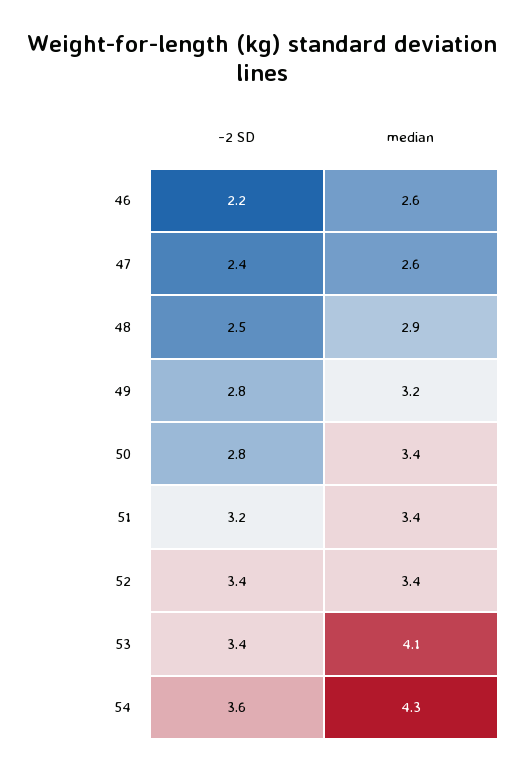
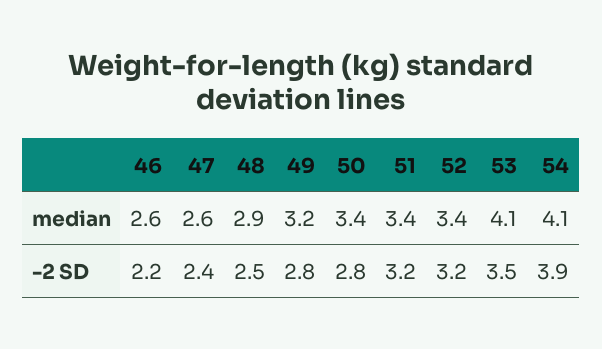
  {
    "-2 SD": {
      "46": 2.2,
      "47": 2.4,
      "48": 2.5,
      "49": 2.8,
      "50": 2.8,
      "51": 3.2,
-     "52": 3.4,
+     "52": 3.2,
-     "53": 3.4,
+     "53": 3.5,
-     "54": 3.6
+     "54": 3.9
    },
    "median": {
      "46": 2.6,
      "47": 2.6,
      "48": 2.9,
      "49": 3.2,
      "50": 3.4,
      "51": 3.4,
      "52": 3.4,
      "53": 4.1,
-     "54": 4.3
+     "54": 4.1
    }
  }

